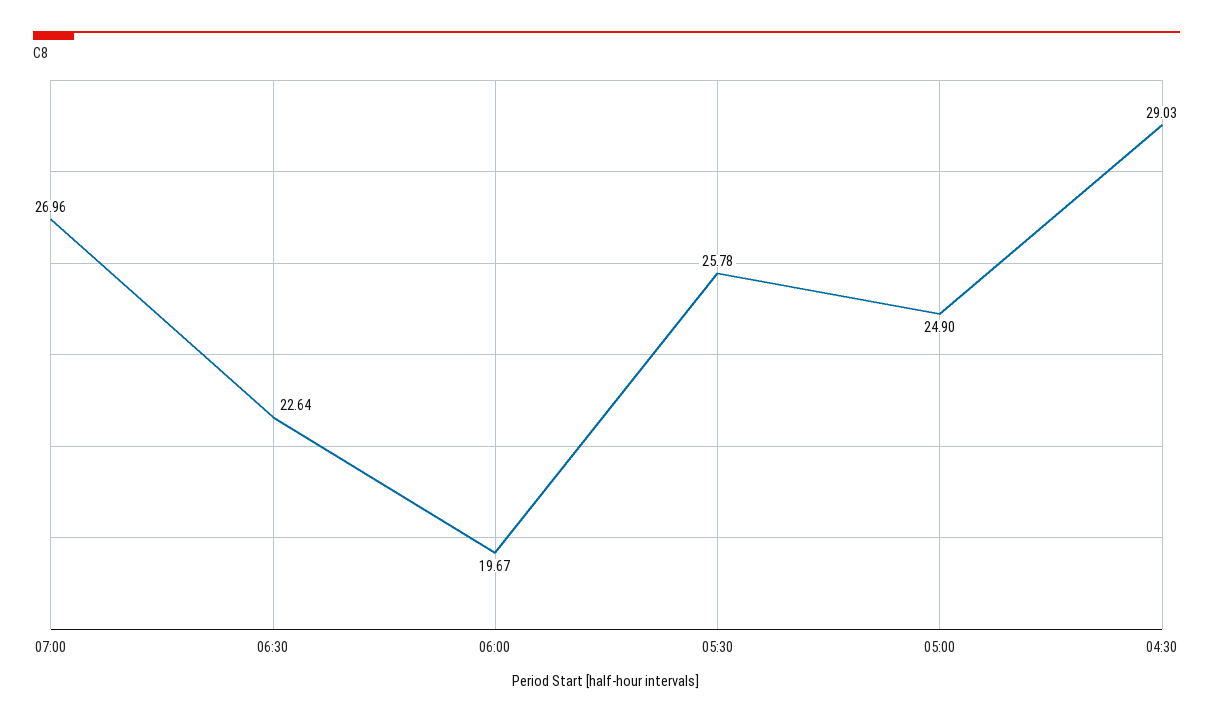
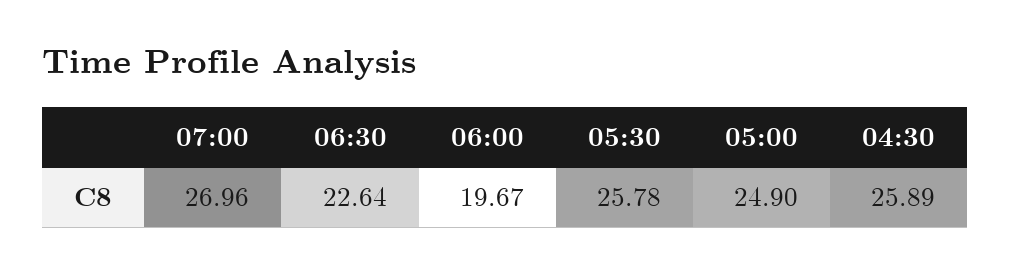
  {
    "07:00": 26.96,
    "06:30": 22.64,
    "06:00": 19.67,
    "05:30": 25.78,
    "05:00": 24.9,
-   "04:30": 29.03
+   "04:30": 25.89
  }

